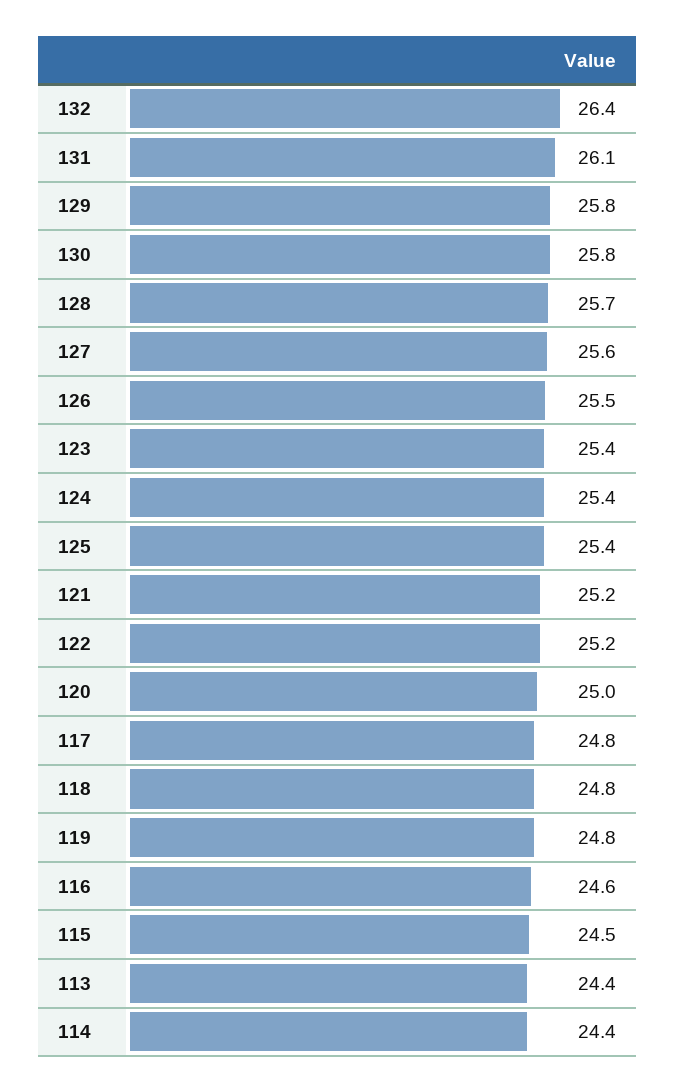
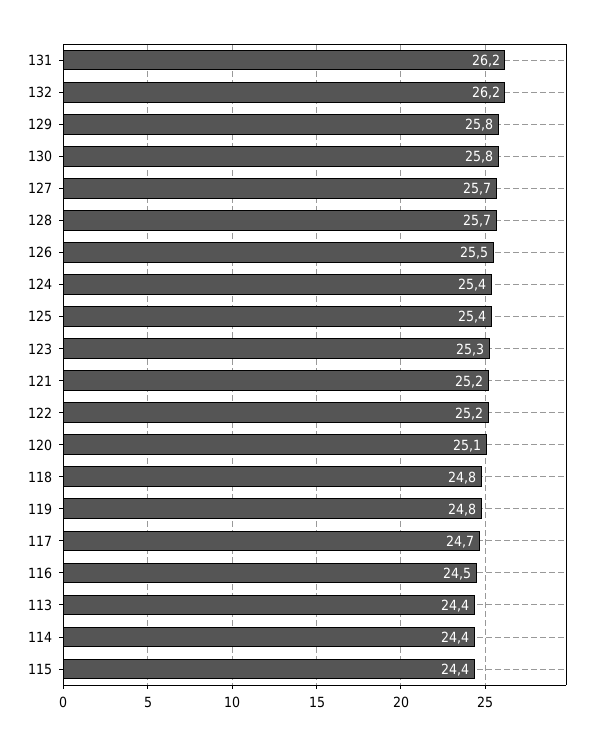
  {
-   "132": 26.4,
+   "132": 26.2,
-   "131": 26.1,
+   "131": 26.2,
    "129": 25.8,
    "130": 25.8,
    "128": 25.7,
-   "127": 25.6,
+   "127": 25.7,
    "126": 25.5,
-   "123": 25.4,
+   "123": 25.3,
    "124": 25.4,
    "125": 25.4,
    "121": 25.2,
    "122": 25.2,
-   "120": 25,
+   "120": 25.1,
-   "117": 24.8,
+   "117": 24.7,
    "118": 24.8,
    "119": 24.8,
-   "116": 24.6,
+   "116": 24.5,
-   "115": 24.5,
+   "115": 24.4,
    "113": 24.4,
    "114": 24.4
  }

